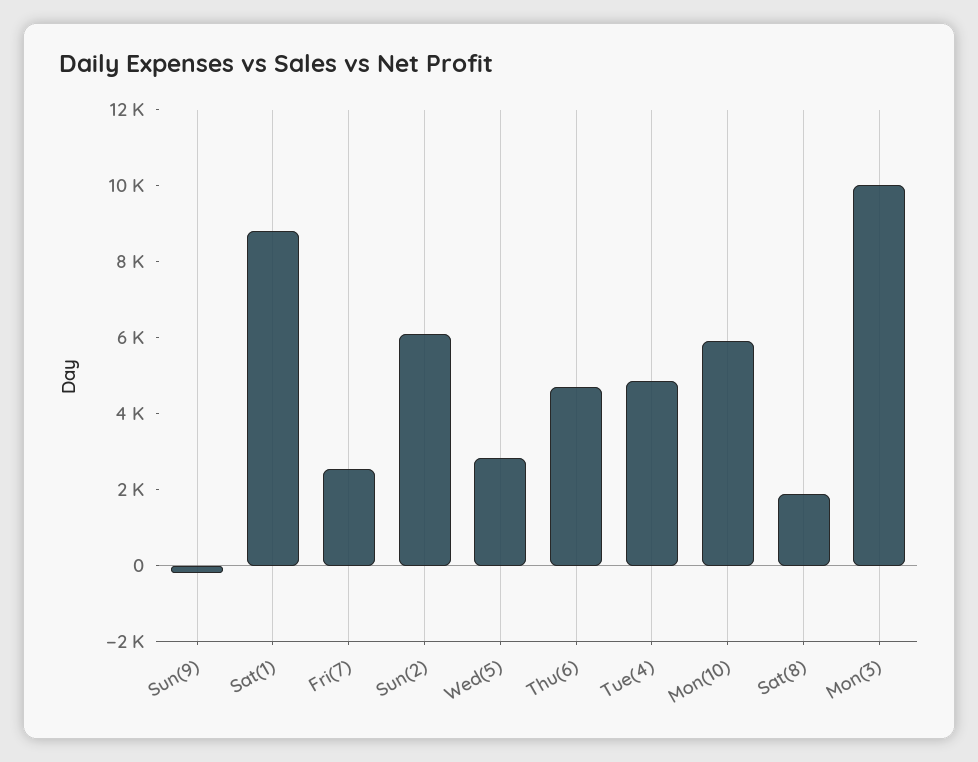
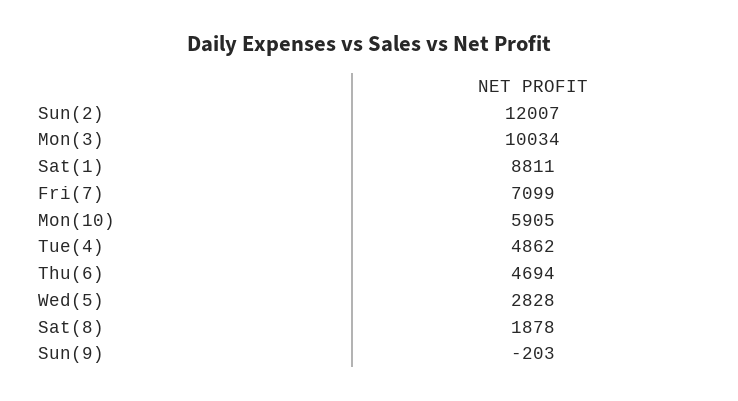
  {
    "Sun(9)": -203,
    "Sat(1)": 8811,
-   "Fri(7)": 2500,
+   "Fri(7)": 7099,
-   "Sun(2)": 6000,
+   "Sun(2)": 12007,
    "Wed(5)": 2828,
    "Thu(6)": 4694,
    "Tue(4)": 4862,
    "Mon(10)": 5905,
    "Sat(8)": 1878,
    "Mon(3)": 10034
  }

